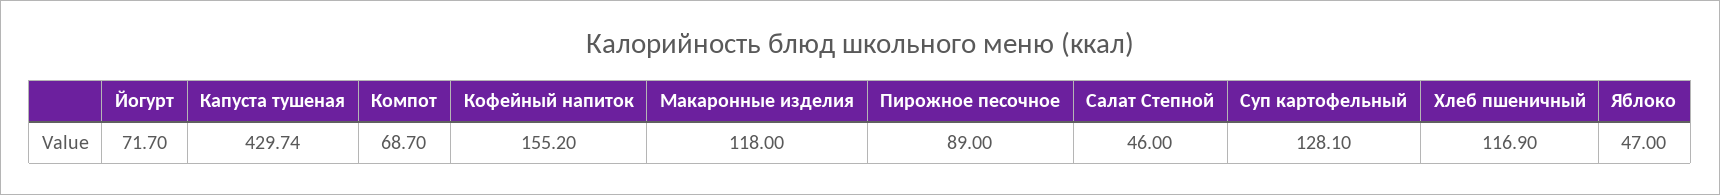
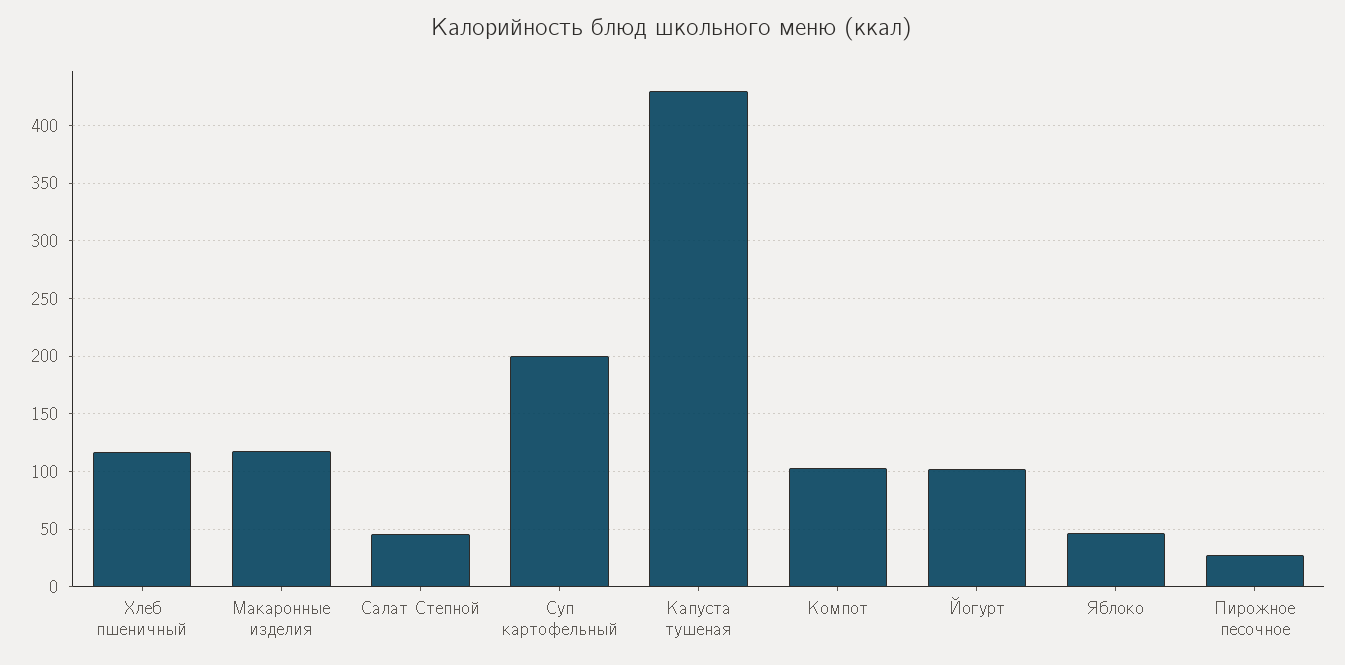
  {
-   "Йогурт": 71.7,
+   "Йогурт": 100,
    "Капуста тушеная": 429.74,
-   "Компот": 68.7,
+   "Компот": 100,
-   "Кофейный напиток": 155.2,
    "Макаронные изделия": 118,
-   "Пирожное песочное": 89,
+   "Пирожное песочное": 30,
    "Салат Степной": 46,
-   "Суп картофельный": 128.1,
+   "Суп картофельный": 200,
    "Хлеб пшеничный": 116.9,
    "Яблоко": 47
  }

